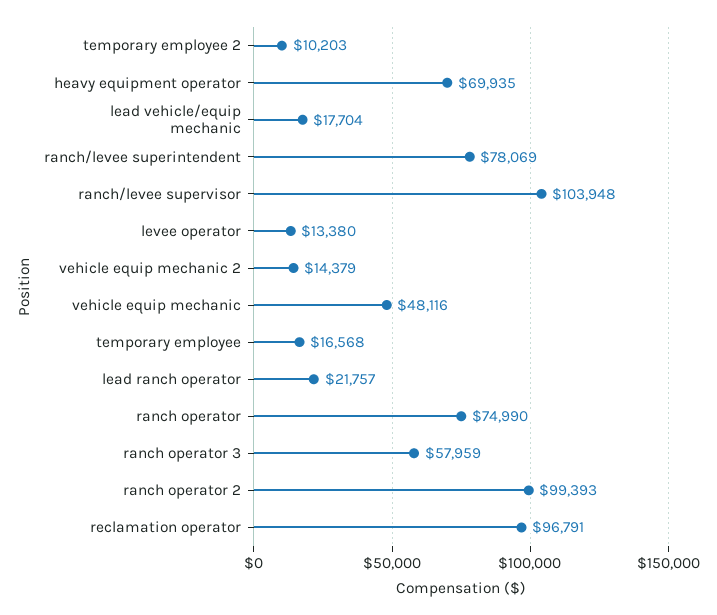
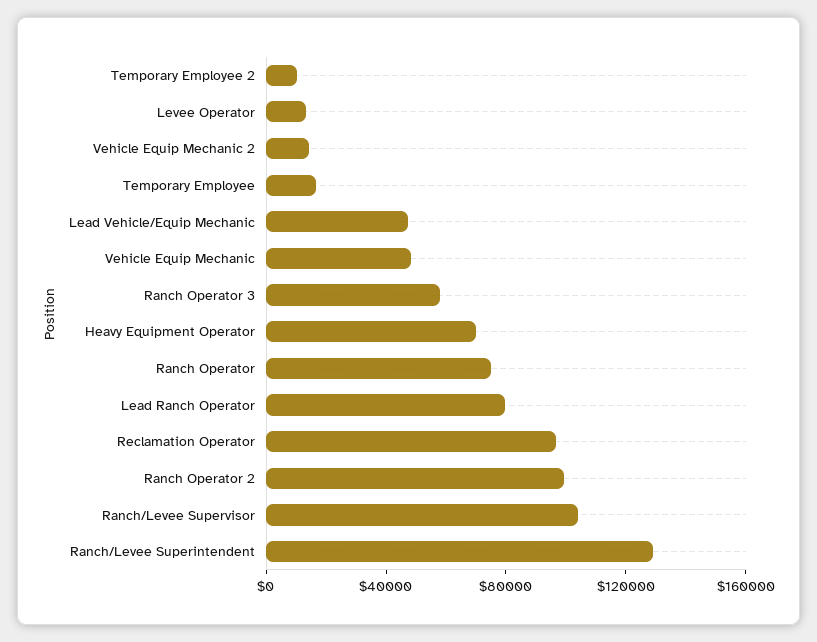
  {
    "temporary employee 2": 10203,
    "heavy equipment operator": 69935,
-   "lead vehicle/equip mechanic": 17704,
+   "lead vehicle/equip mechanic": 50000,
-   "ranch/levee superintendent": 78069,
+   "ranch/levee superintendent": 130000,
    "ranch/levee supervisor": 103948,
    "levee operator": 13380,
    "vehicle equip mechanic 2": 14379,
    "vehicle equip mechanic": 48116,
    "temporary employee": 16568,
-   "lead ranch operator": 21757,
+   "lead ranch operator": 80000,
    "ranch operator": 74990,
    "ranch operator 3": 57959,
    "ranch operator 2": 99393,
    "reclamation operator": 96791
  }

